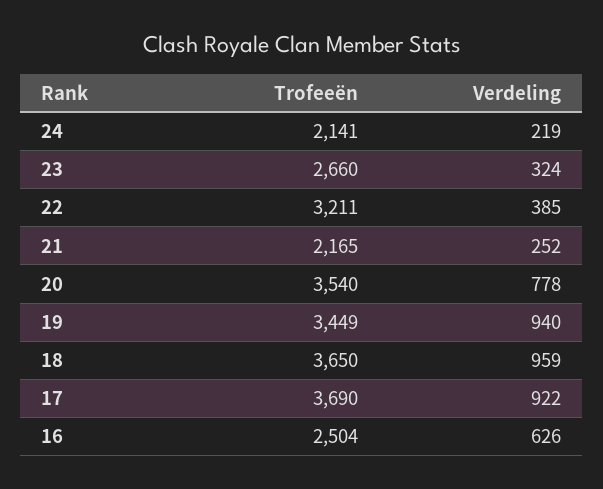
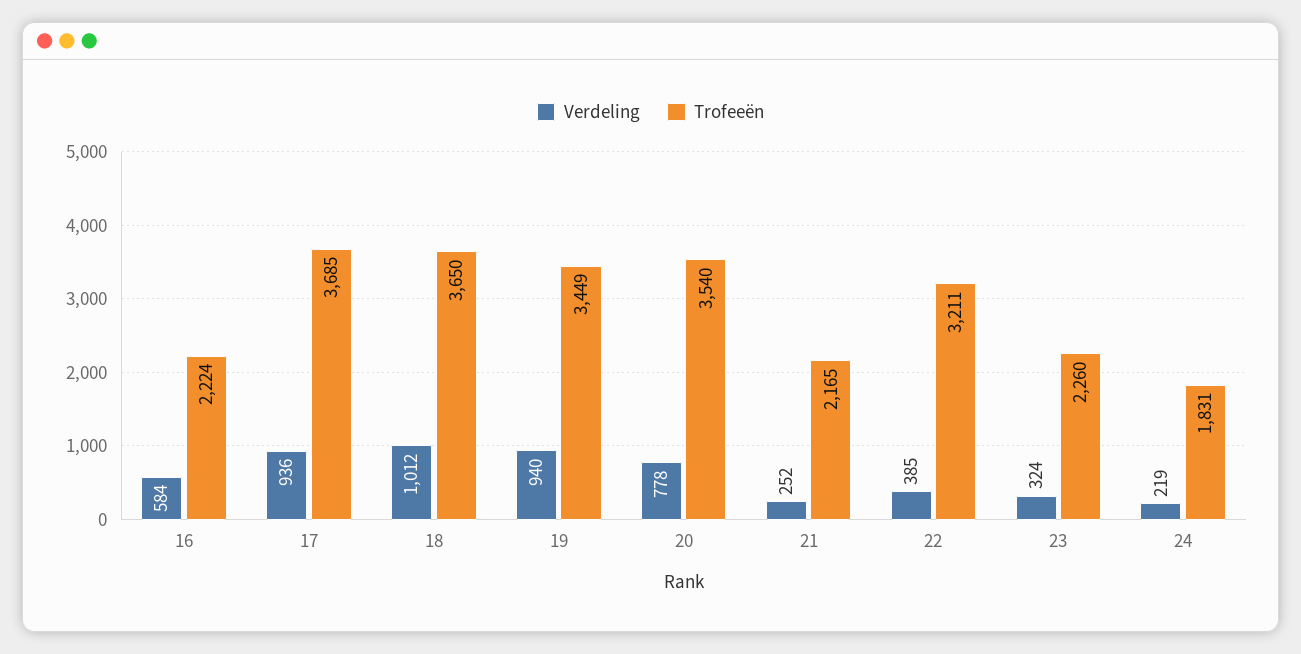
  {
    "Trofeeën": {
-     "24": 2141,
+     "24": 1831,
-     "23": 2660,
+     "23": 2260,
      "22": 3211,
      "21": 2165,
      "20": 3540,
      "19": 3449,
      "18": 3650,
-     "17": 3690,
+     "17": 3685,
-     "16": 2504
+     "16": 2224
    },
    "Verdeling": {
      "24": 219,
      "23": 324,
      "22": 385,
      "21": 252,
      "20": 778,
      "19": 940,
-     "18": 959,
+     "18": 1012,
-     "17": 922,
+     "17": 936,
-     "16": 626
+     "16": 584
    }
  }

